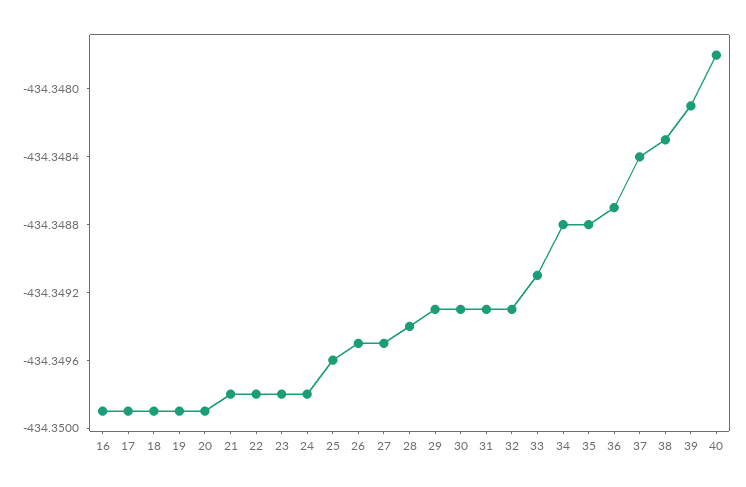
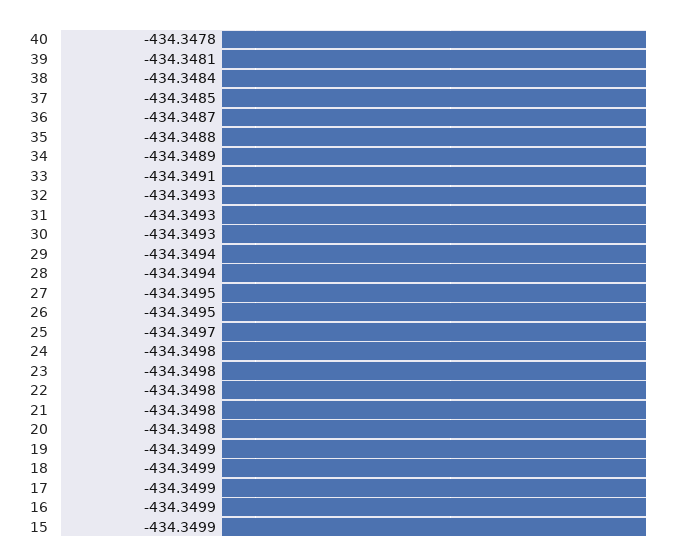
  {
    "16": -434.3499,
    "17": -434.3499,
    "18": -434.3499,
    "19": -434.3499,
-   "20": -434.3499,
+   "20": -434.3498,
    "21": -434.3498,
    "22": -434.3498,
    "23": -434.3498,
    "24": -434.3498,
-   "25": -434.3496,
+   "25": -434.3497,
    "26": -434.3495,
    "27": -434.3495,
    "28": -434.3494,
-   "29": -434.3493,
+   "29": -434.3494,
    "30": -434.3493,
    "31": -434.3493,
    "32": -434.3493,
    "33": -434.3491,
-   "34": -434.3488,
+   "34": -434.3489,
    "35": -434.3488,
    "36": -434.3487,
-   "37": -434.3484,
+   "37": -434.3485,
-   "38": -434.3483,
+   "38": -434.3484,
    "39": -434.3481,
-   "40": -434.3478
+   "40": -434.3478,
+   "15": -434.3499
  }

